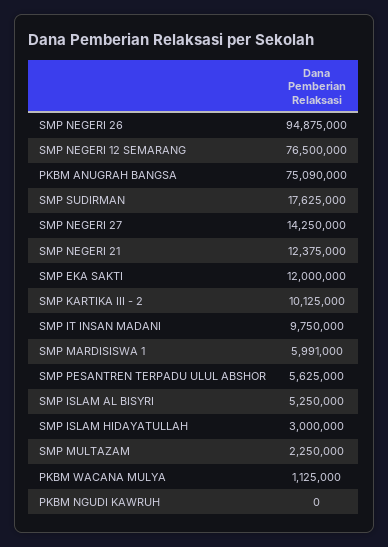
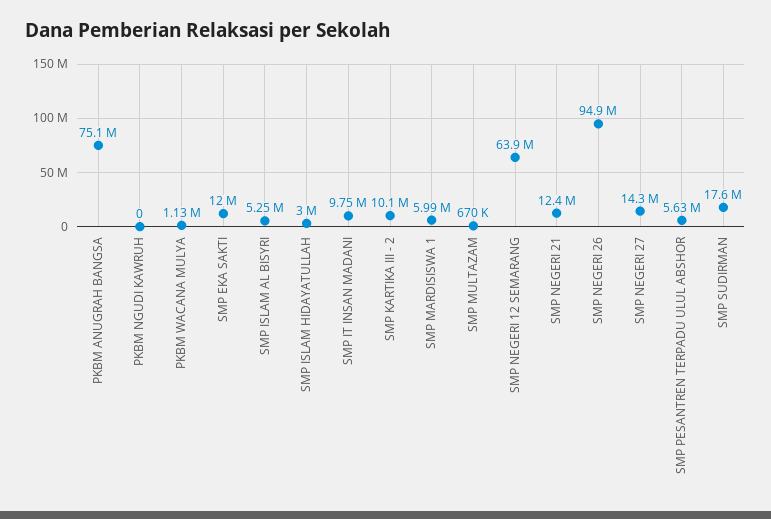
  {
    "SMP NEGERI 26": 94875000,
-   "SMP NEGERI 12 SEMARANG": 76500000,
+   "SMP NEGERI 12 SEMARANG": 63900000,
    "PKBM ANUGRAH BANGSA": 75090000,
    "SMP SUDIRMAN": 17625000,
    "SMP NEGERI 27": 14250000,
    "SMP NEGERI 21": 12375000,
    "SMP EKA SAKTI": 12000000,
    "SMP KARTIKA III - 2": 10125000,
    "SMP IT INSAN MADANI": 9750000,
    "SMP MARDISISWA 1": 5991000,
    "SMP PESANTREN TERPADU ULUL ABSHOR": 5625000,
    "SMP ISLAM AL BISYRI": 5250000,
    "SMP ISLAM HIDAYATULLAH": 3000000,
-   "SMP MULTAZAM": 2250000,
+   "SMP MULTAZAM": 670000,
    "PKBM WACANA MULYA": 1125000,
    "PKBM NGUDI KAWRUH": 0
  }

